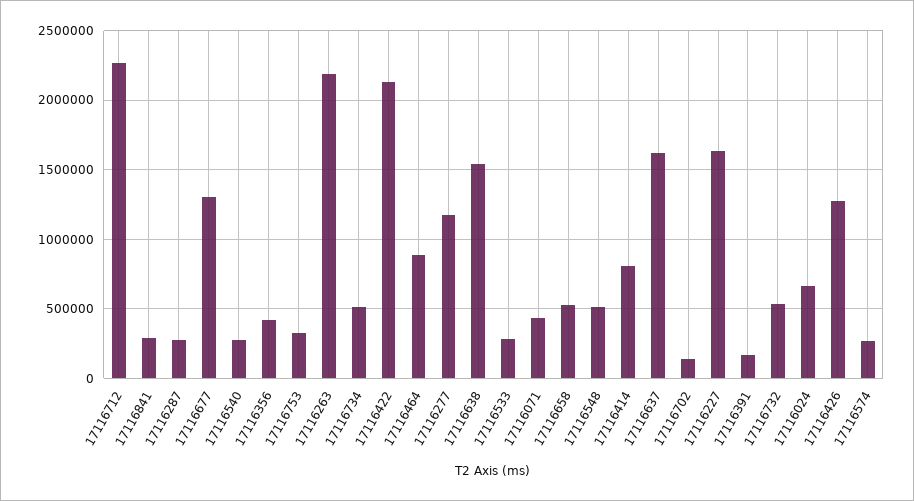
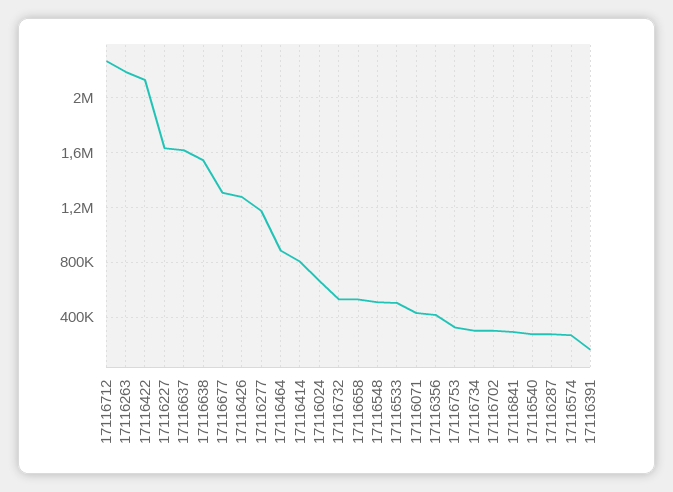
  {
    "17116712": 2250000,
    "17116841": 300000,
    "17116287": 300000,
    "17116677": 1300000,
    "17116540": 300000,
    "17116356": 400000,
    "17116753": 350000,
    "17116263": 2200000,
-   "17116734": 500000,
+   "17116734": 300000,
    "17116422": 2150000,
    "17116464": 900000,
    "17116277": 1200000,
    "17116638": 1550000,
-   "17116533": 300000,
+   "17116533": 500000,
    "17116071": 450000,
    "17116658": 550000,
    "17116548": 500000,
    "17116414": 800000,
    "17116637": 1600000,
-   "17116702": 150000,
+   "17116702": 300000,
    "17116227": 1650000,
    "17116391": 150000,
    "17116732": 550000,
    "17116024": 650000,
    "17116426": 1300000,
    "17116574": 250000
  }

